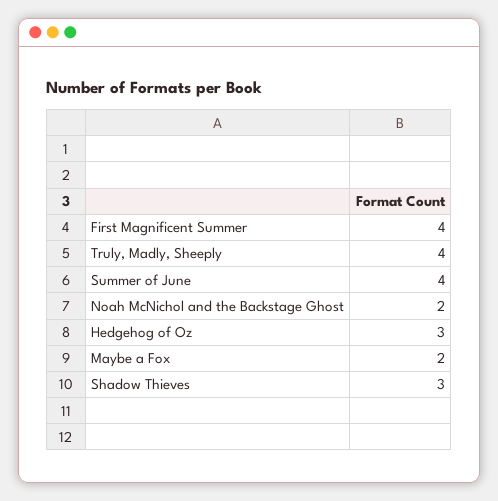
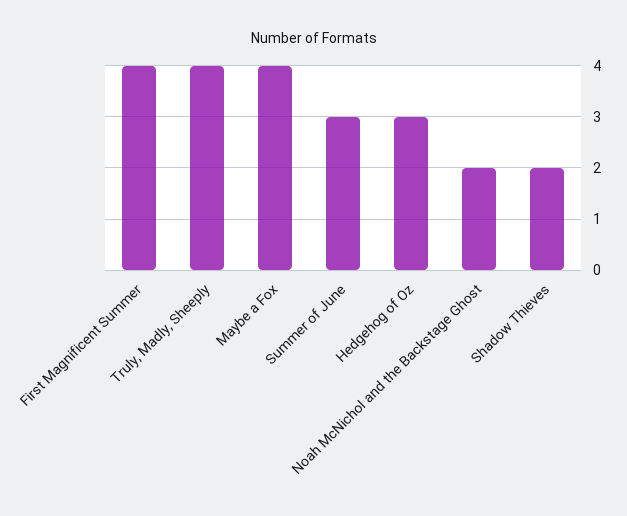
  {
    "First Magnificent Summer": 4,
    "Truly, Madly, Sheeply": 4,
-   "Summer of June": 4,
+   "Summer of June": 3,
    "Noah McNichol and the Backstage Ghost": 2,
    "Hedgehog of Oz": 3,
-   "Maybe a Fox": 2,
+   "Maybe a Fox": 4,
-   "Shadow Thieves": 3
+   "Shadow Thieves": 2
  }

